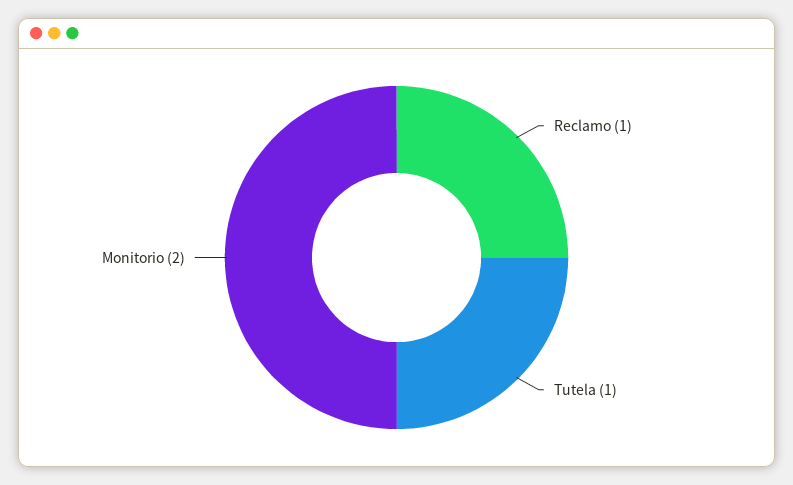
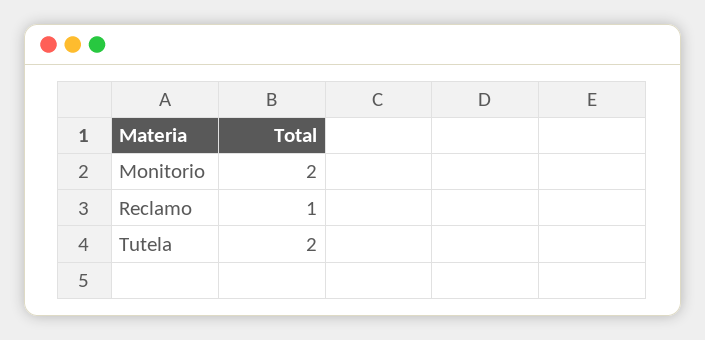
  {
    "Reclamo": 1,
-   "Tutela": 1,
+   "Tutela": 2,
    "Monitorio": 2
  }

